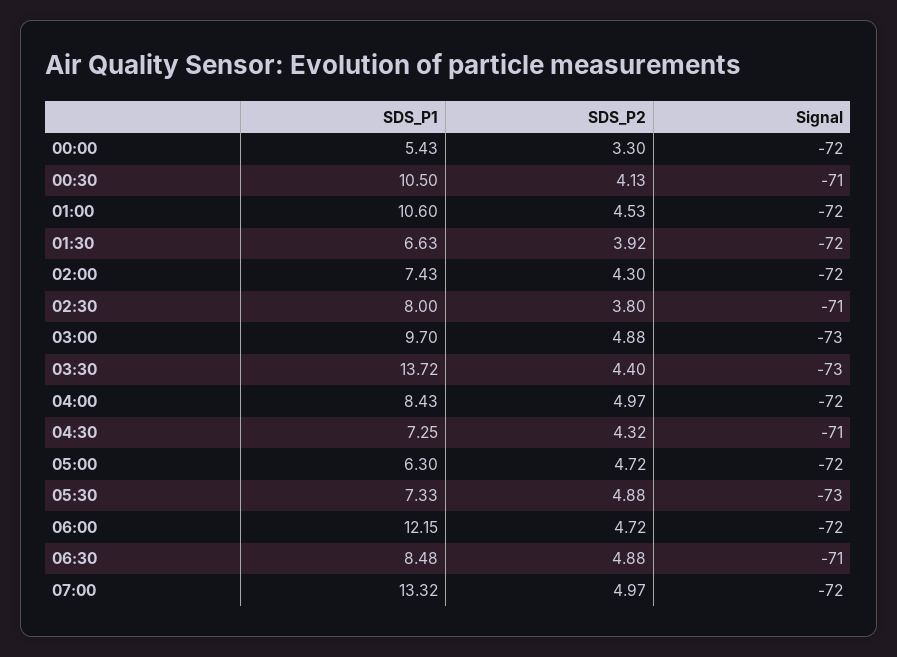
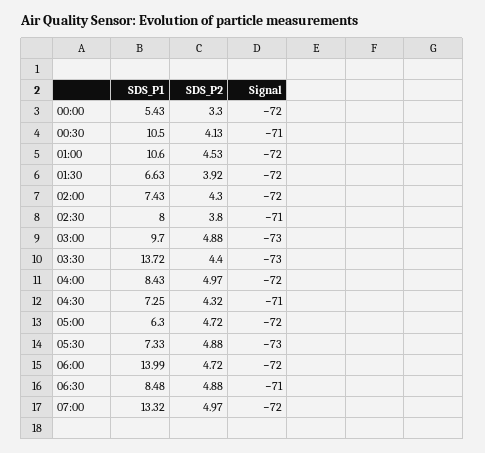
  {
    "SDS_P1": {
      "00:00": 5.43,
      "00:30": 10.5,
      "01:00": 10.6,
      "01:30": 6.63,
      "02:00": 7.43,
      "02:30": 8,
      "03:00": 9.7,
      "03:30": 13.72,
      "04:00": 8.43,
      "04:30": 7.25,
      "05:00": 6.3,
      "05:30": 7.33,
-     "06:00": 12.15,
+     "06:00": 13.99,
      "06:30": 8.48,
      "07:00": 13.32
    },
    "SDS_P2": {
      "00:00": 3.3,
      "00:30": 4.13,
      "01:00": 4.53,
      "01:30": 3.92,
      "02:00": 4.3,
      "02:30": 3.8,
      "03:00": 4.88,
      "03:30": 4.4,
      "04:00": 4.97,
      "04:30": 4.32,
      "05:00": 4.72,
      "05:30": 4.88,
      "06:00": 4.72,
      "06:30": 4.88,
      "07:00": 4.97
    },
    "Signal": {
      "00:00": -72,
      "00:30": -71,
      "01:00": -72,
      "01:30": -72,
      "02:00": -72,
      "02:30": -71,
      "03:00": -73,
      "03:30": -73,
      "04:00": -72,
      "04:30": -71,
      "05:00": -72,
      "05:30": -73,
      "06:00": -72,
      "06:30": -71,
      "07:00": -72
    }
  }

